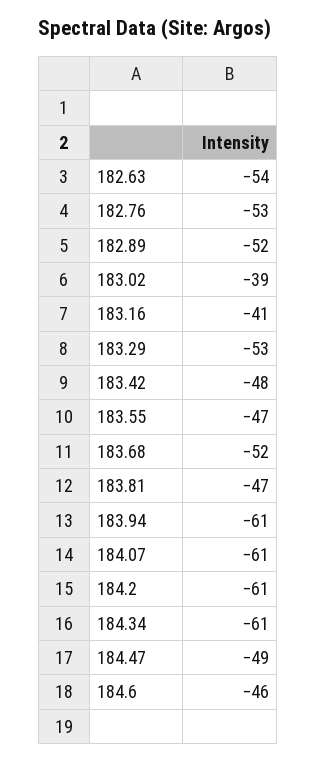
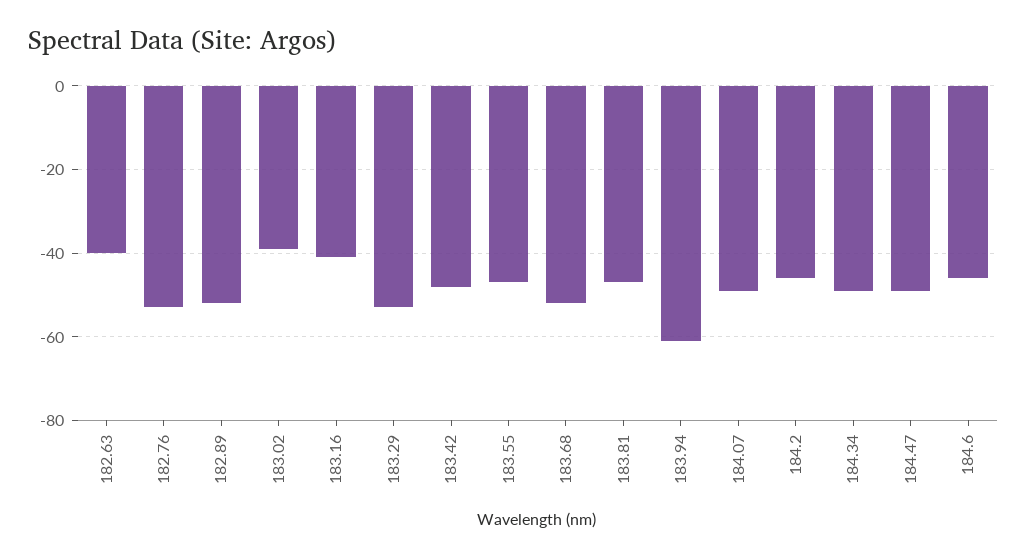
  {
-   "182.63": -54,
+   "182.63": -40,
    "182.76": -53,
    "182.89": -52,
    "183.02": -39,
    "183.16": -41,
    "183.29": -53,
    "183.42": -48,
    "183.55": -47,
    "183.68": -52,
    "183.81": -47,
    "183.94": -61,
-   "184.07": -61,
+   "184.07": -50,
-   "184.2": -61,
+   "184.2": -45,
-   "184.34": -61,
+   "184.34": -50,
    "184.47": -49,
    "184.6": -46
  }

